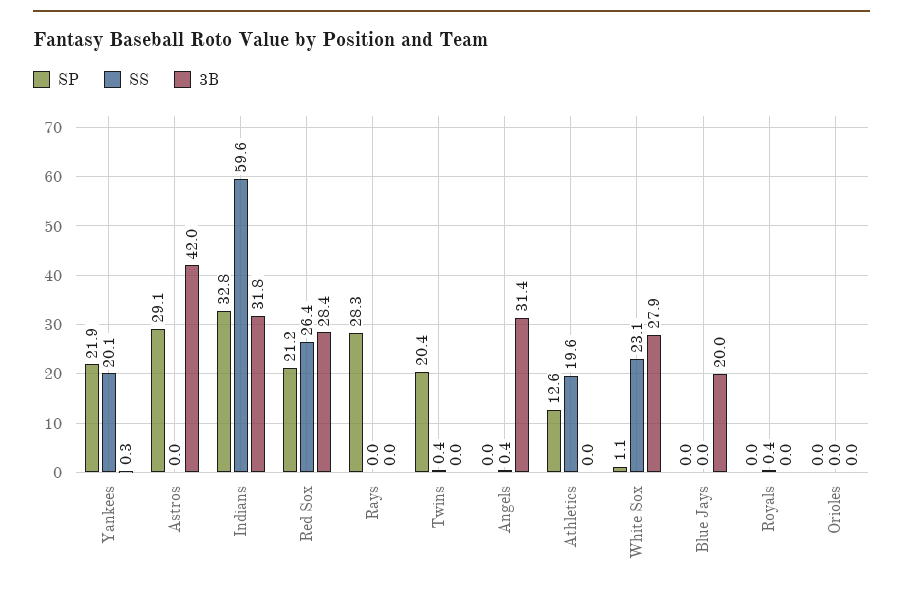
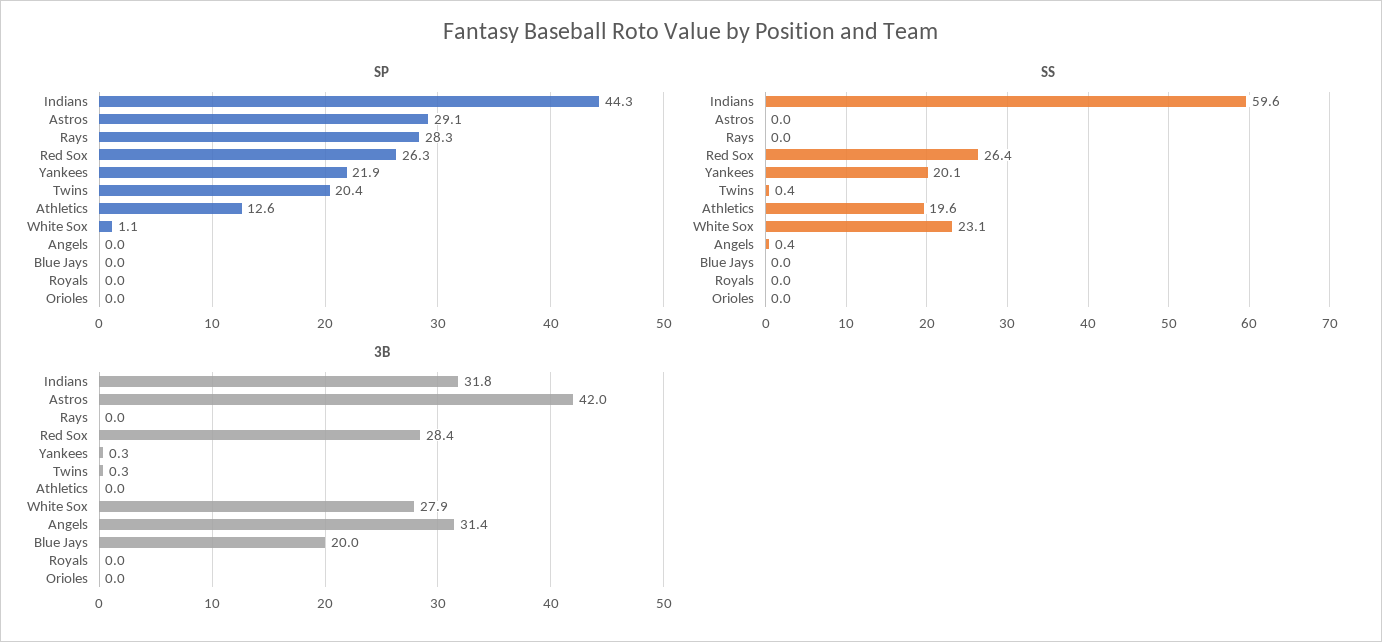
  {
    "SP": {
      "Yankees": 21.9,
      "Astros": 29.1,
-     "Indians": 32.8,
+     "Indians": 44.3,
-     "Red Sox": 21.2,
+     "Red Sox": 26.3,
      "Rays": 28.3,
      "Twins": 20.4,
      "Angels": 0,
      "Athletics": 12.6,
      "White Sox": 1.1,
      "Blue Jays": 0,
      "Royals": 0,
      "Orioles": 0
    },
    "SS": {
      "Yankees": 20.1,
      "Astros": 0,
      "Indians": 59.6,
      "Red Sox": 26.4,
      "Rays": 0,
      "Twins": 0.4,
      "Angels": 0.4,
      "Athletics": 19.6,
      "White Sox": 23.1,
      "Blue Jays": 0,
-     "Royals": 0.4,
+     "Royals": 0,
      "Orioles": 0
    },
    "3B": {
      "Yankees": 0.3,
      "Astros": 42,
      "Indians": 31.8,
      "Red Sox": 28.4,
      "Rays": 0,
-     "Twins": 0,
+     "Twins": 0.3,
      "Angels": 31.4,
      "Athletics": 0,
      "White Sox": 27.9,
      "Blue Jays": 20,
      "Royals": 0,
      "Orioles": 0
    }
  }

